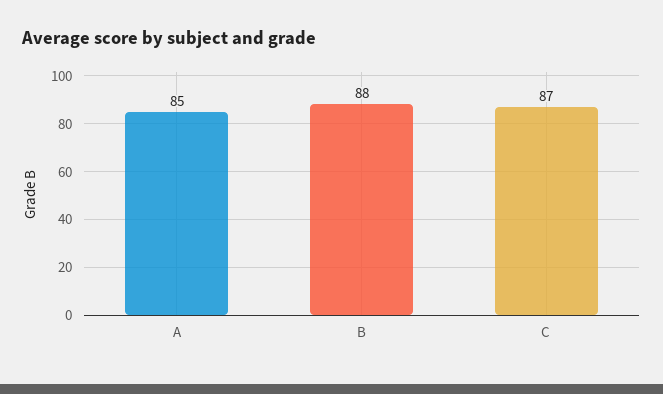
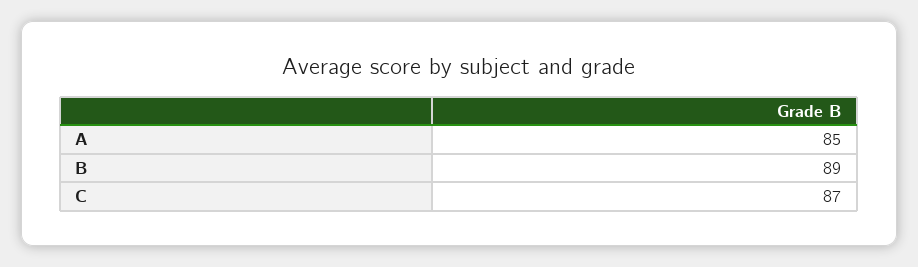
  {
    "A": 85,
-   "B": 88,
+   "B": 89,
    "C": 87
  }

